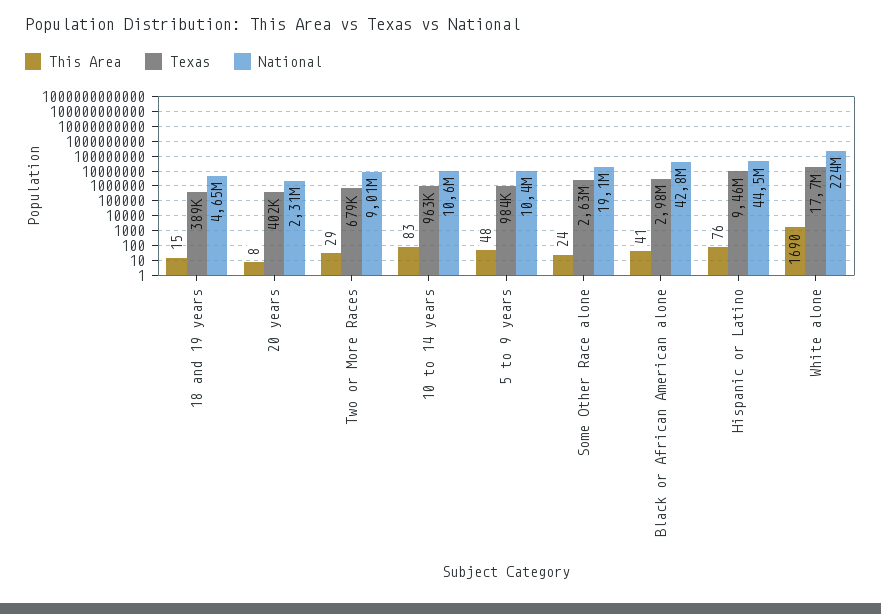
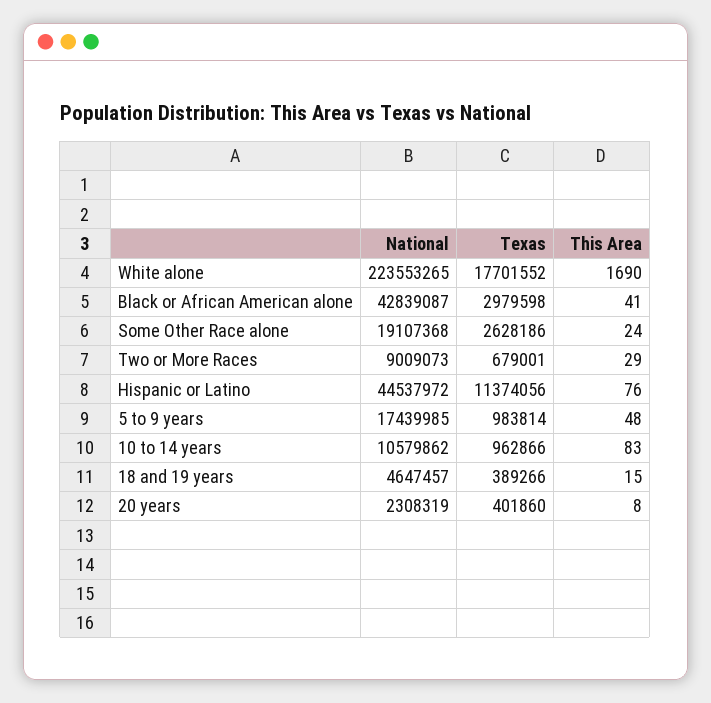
  {
    "This Area": {
      "18 and 19 years": 15,
      "20 years": 8,
      "Two or More Races": 29,
      "10 to 14 years": 83,
      "5 to 9 years": 48,
      "Some Other Race alone": 24,
      "Black or African American alone": 41,
      "Hispanic or Latino": 76,
      "White alone": 1690
    },
    "Texas": {
      "18 and 19 years": 389266,
      "20 years": 401860,
      "Two or More Races": 679001,
      "10 to 14 years": 962866,
      "5 to 9 years": 983814,
      "Some Other Race alone": 2628186,
      "Black or African American alone": 2979598,
-     "Hispanic or Latino": 9460000,
+     "Hispanic or Latino": 11374056,
      "White alone": 17701552
    },
    "National": {
      "18 and 19 years": 4647457,
      "20 years": 2308319,
      "Two or More Races": 9009073,
      "10 to 14 years": 10579862,
-     "5 to 9 years": 10400000,
+     "5 to 9 years": 17439985,
      "Some Other Race alone": 19107368,
      "Black or African American alone": 42839087,
      "Hispanic or Latino": 44537972,
      "White alone": 223553265
    }
  }

